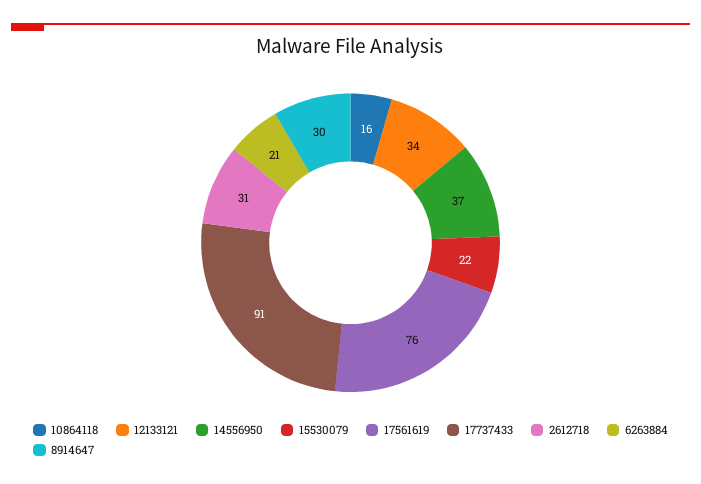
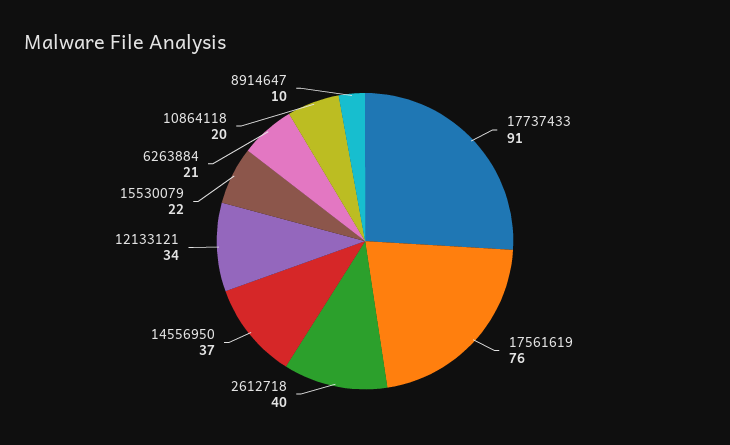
  {
-   "10864118": 16,
+   "10864118": 20,
    "12133121": 34,
    "14556950": 37,
    "15530079": 22,
    "17561619": 76,
    "17737433": 91,
-   "2612718": 31,
+   "2612718": 40,
    "6263884": 21,
-   "8914647": 30
+   "8914647": 10
  }

